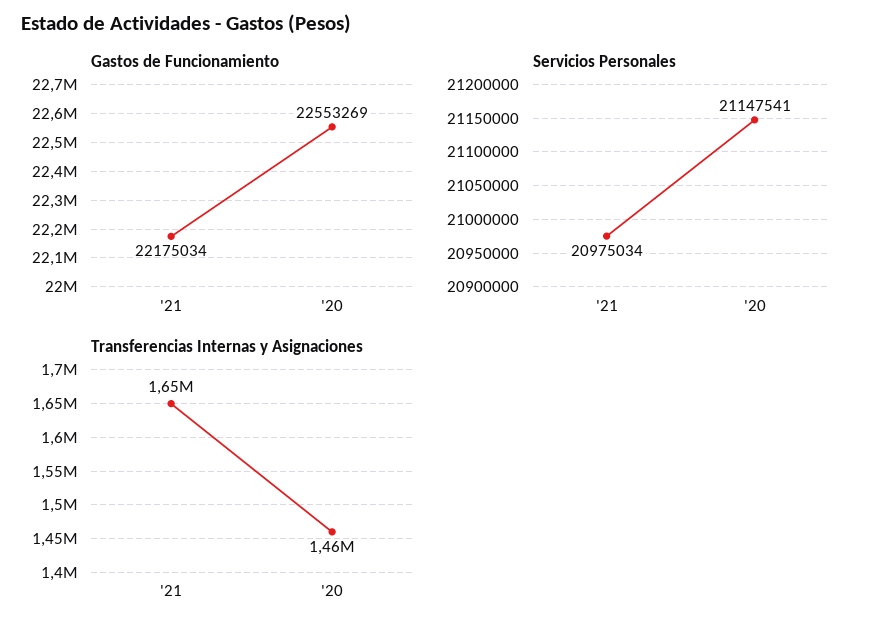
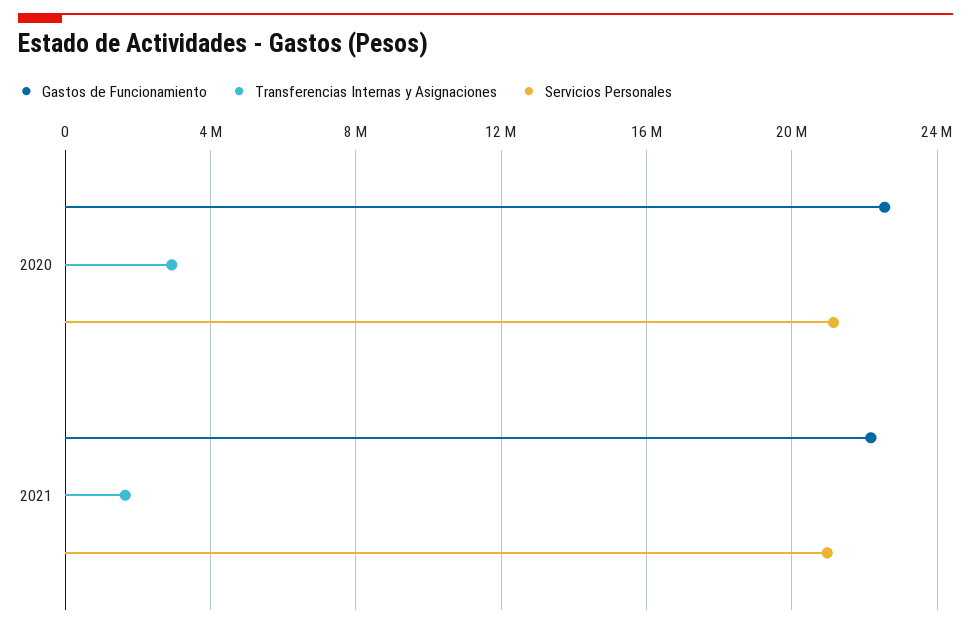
  {
    "Gastos de Funcionamiento": {
      "'21": 22175034,
      "'20": 22553269
    },
    "Servicios Personales": {
      "'21": 20975034,
      "'20": 21147541
    },
    "Transferencias Internas y Asignaciones": {
      "'21": 1650000,
-     "'20": 1460000
+     "'20": 3000000
    }
  }

